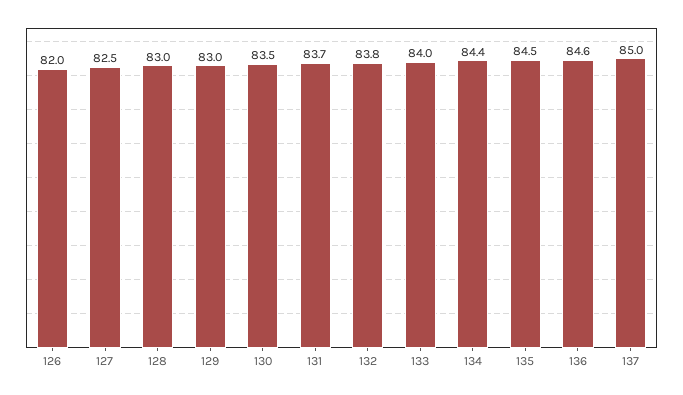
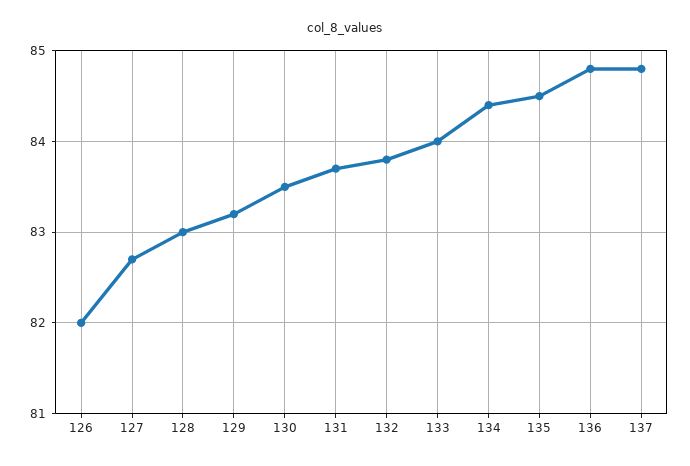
  {
    "126": 82,
-   "127": 82.5,
+   "127": 82.7,
    "128": 83,
-   "129": 83,
+   "129": 83.2,
    "130": 83.5,
    "131": 83.7,
    "132": 83.8,
    "133": 84,
    "134": 84.4,
    "135": 84.5,
-   "136": 84.6,
+   "136": 84.8,
-   "137": 85
+   "137": 84.8
  }

